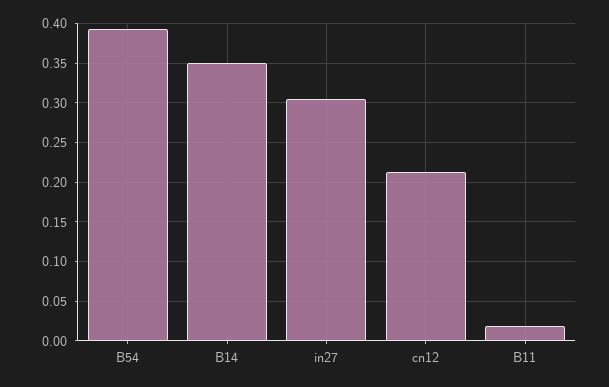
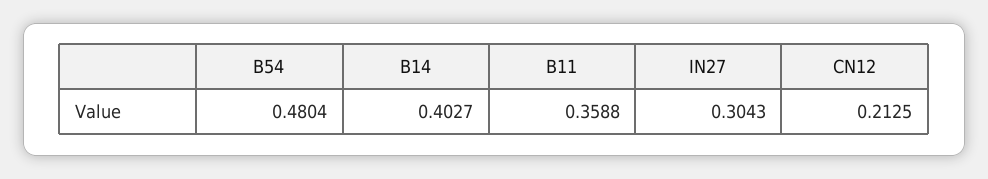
  {
-   "B54": 0.39,
+   "B54": 0.4804,
-   "B14": 0.35,
+   "B14": 0.4027,
    "in27": 0.3043,
    "cn12": 0.2125,
-   "B11": 0.02
+   "B11": 0.3588
  }

